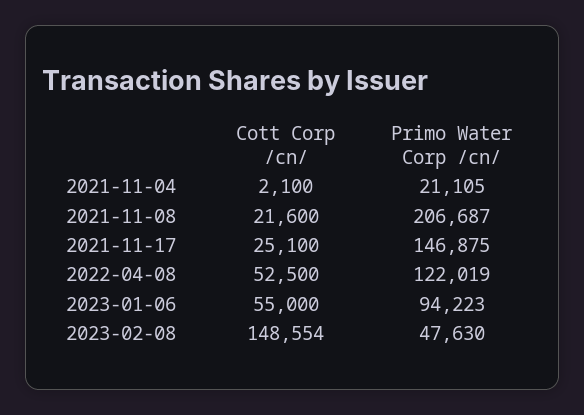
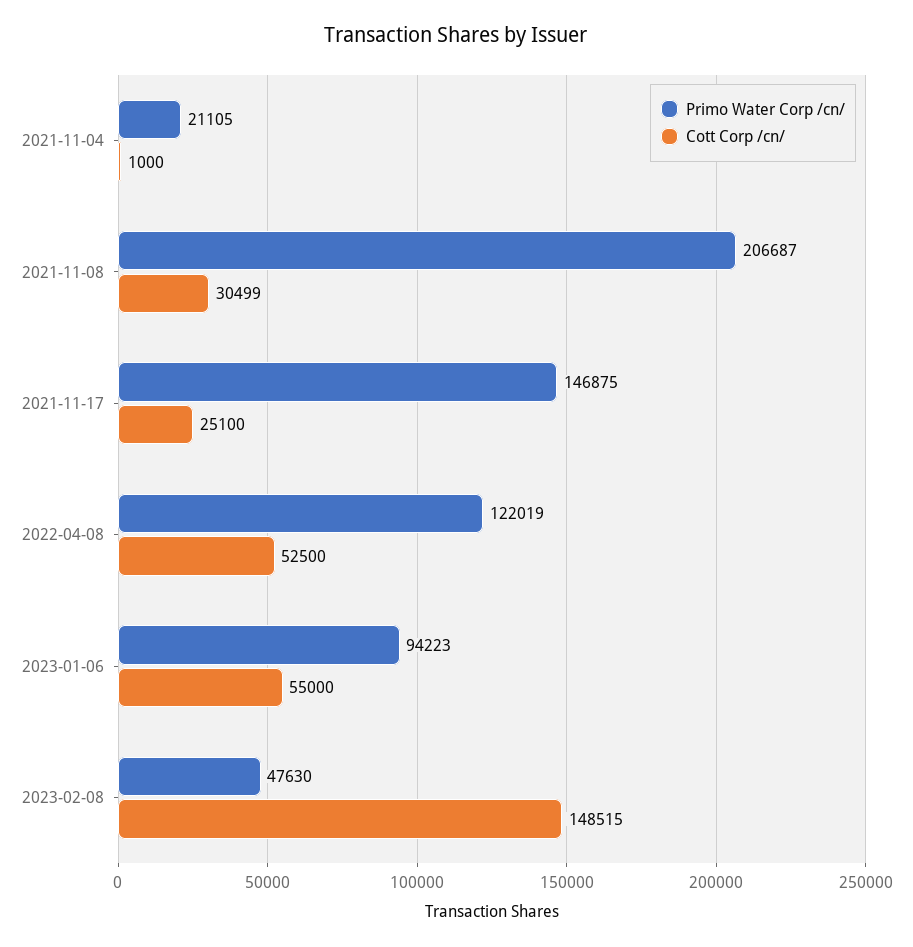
  {
    "Cott Corp /cn/": {
-     "2021-11-04": 2100,
+     "2021-11-04": 1000,
-     "2021-11-08": 21600,
+     "2021-11-08": 30499,
      "2021-11-17": 25100,
      "2022-04-08": 52500,
      "2023-01-06": 55000,
-     "2023-02-08": 148554
+     "2023-02-08": 148515
    },
    "Primo Water Corp /cn/": {
      "2021-11-04": 21105,
      "2021-11-08": 206687,
      "2021-11-17": 146875,
      "2022-04-08": 122019,
      "2023-01-06": 94223,
      "2023-02-08": 47630
    }
  }

